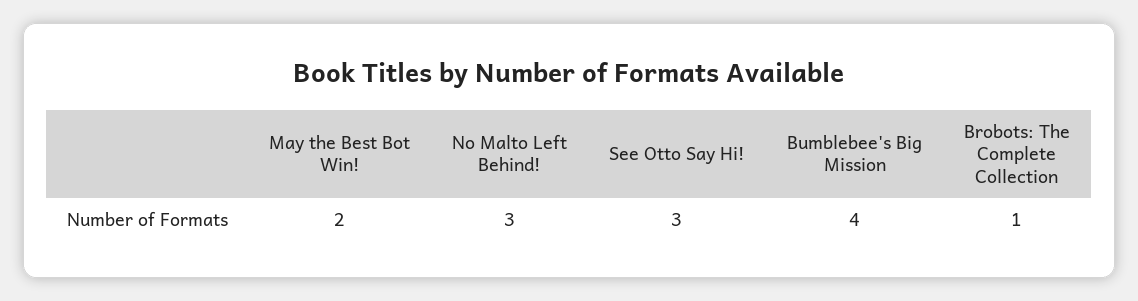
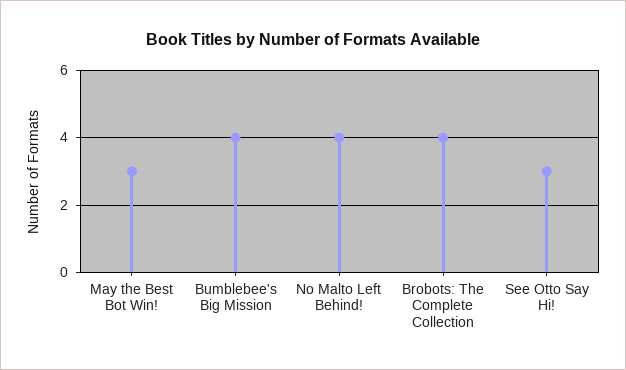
  {
-   "May the Best Bot Win!": 2,
+   "May the Best Bot Win!": 3,
-   "No Malto Left Behind!": 3,
+   "No Malto Left Behind!": 4,
    "See Otto Say Hi!": 3,
    "Bumblebee's Big Mission": 4,
-   "Brobots: The Complete Collection": 1
+   "Brobots: The Complete Collection": 4
  }

